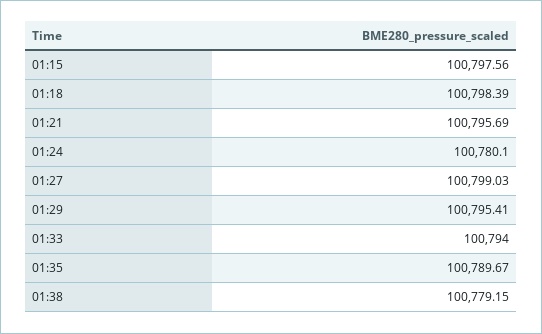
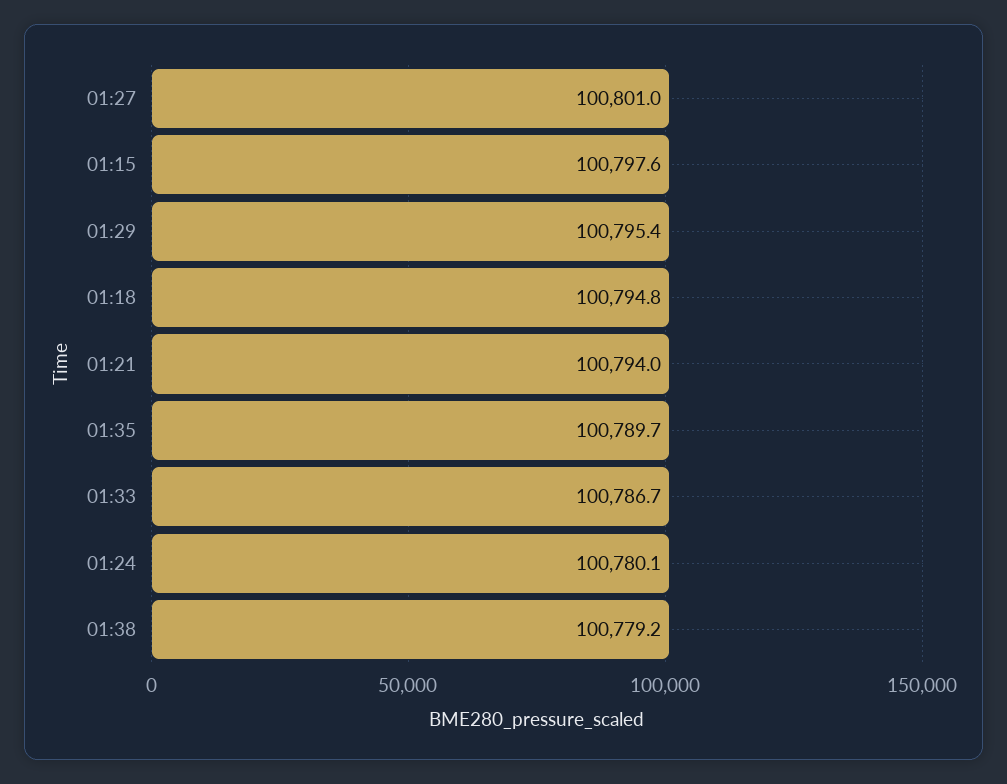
  {
    "01:15": 100797.56,
-   "01:18": 100798.39,
+   "01:18": 100794.8,
-   "01:21": 100795.69,
+   "01:21": 100794,
    "01:24": 100780.1,
-   "01:27": 100799.03,
+   "01:27": 100801,
    "01:29": 100795.41,
-   "01:33": 100794,
+   "01:33": 100786.7,
    "01:35": 100789.67,
    "01:38": 100779.15
  }

